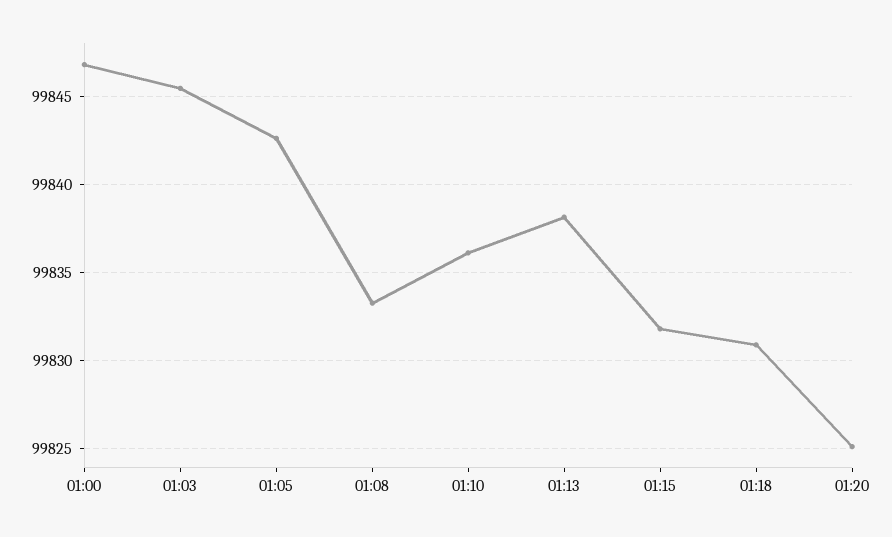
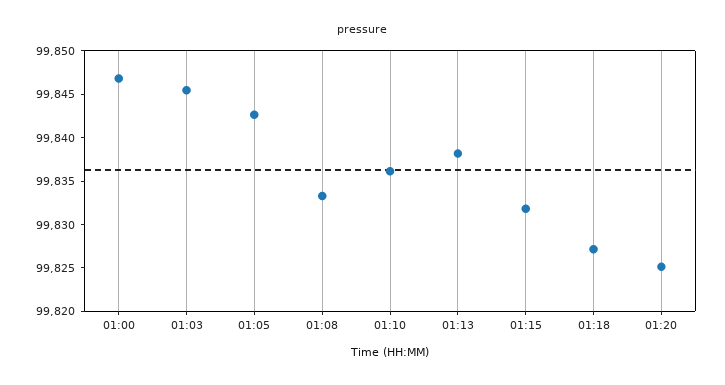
  {
    "01:00": 99847,
    "01:03": 99845.5,
    "01:05": 99842.5,
    "01:08": 99833.5,
    "01:10": 99836,
    "01:13": 99838,
    "01:15": 99832,
-   "01:18": 99831,
+   "01:18": 99827,
    "01:20": 99825
  }

